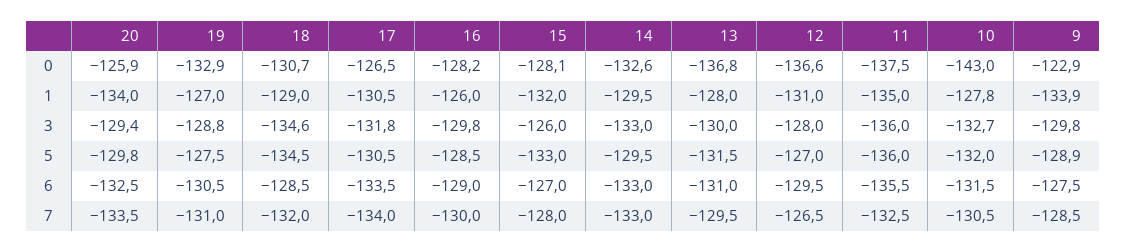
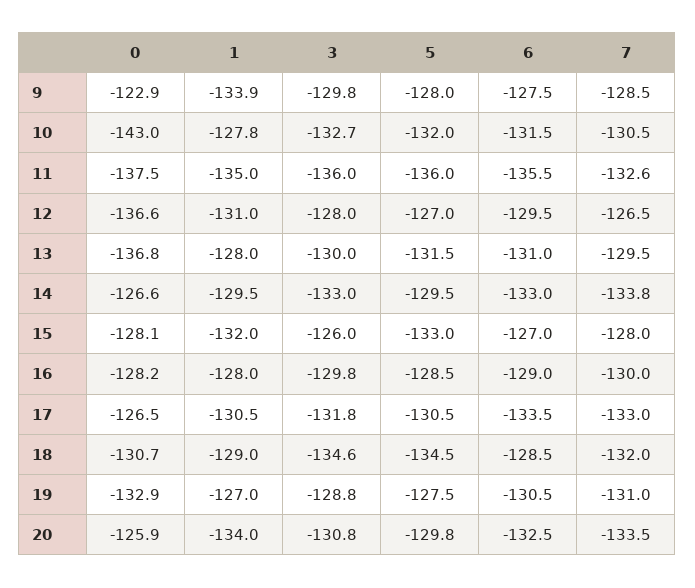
  {
    "20": {
      "0": -125.9,
      "1": -134,
-     "3": -129.4,
+     "3": -130.8,
      "5": -129.8,
      "6": -132.5,
      "7": -133.5
    },
    "19": {
      "0": -132.9,
      "1": -127,
      "3": -128.8,
      "5": -127.5,
      "6": -130.5,
      "7": -131
    },
    "18": {
      "0": -130.7,
      "1": -129,
      "3": -134.6,
      "5": -134.5,
      "6": -128.5,
      "7": -132
    },
    "17": {
      "0": -126.5,
      "1": -130.5,
      "3": -131.8,
      "5": -130.5,
      "6": -133.5,
-     "7": -134
+     "7": -133
    },
    "16": {
      "0": -128.2,
-     "1": -126,
+     "1": -128,
      "3": -129.8,
      "5": -128.5,
      "6": -129,
      "7": -130
    },
    "15": {
      "0": -128.1,
      "1": -132,
      "3": -126,
      "5": -133,
      "6": -127,
      "7": -128
    },
    "14": {
-     "0": -132.6,
+     "0": -126.6,
      "1": -129.5,
      "3": -133,
      "5": -129.5,
      "6": -133,
-     "7": -133
+     "7": -133.8
    },
    "13": {
      "0": -136.8,
      "1": -128,
      "3": -130,
      "5": -131.5,
      "6": -131,
      "7": -129.5
    },
    "12": {
      "0": -136.6,
      "1": -131,
      "3": -128,
      "5": -127,
      "6": -129.5,
      "7": -126.5
    },
    "11": {
      "0": -137.5,
      "1": -135,
      "3": -136,
      "5": -136,
      "6": -135.5,
-     "7": -132.5
+     "7": -132.6
    },
    "10": {
      "0": -143,
      "1": -127.8,
      "3": -132.7,
      "5": -132,
      "6": -131.5,
      "7": -130.5
    },
    "9": {
      "0": -122.9,
      "1": -133.9,
      "3": -129.8,
-     "5": -128.9,
+     "5": -128,
      "6": -127.5,
      "7": -128.5
    }
  }

